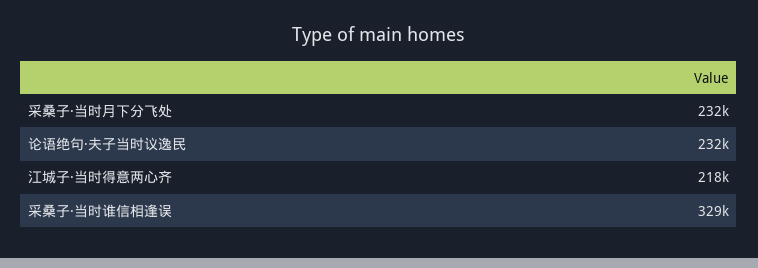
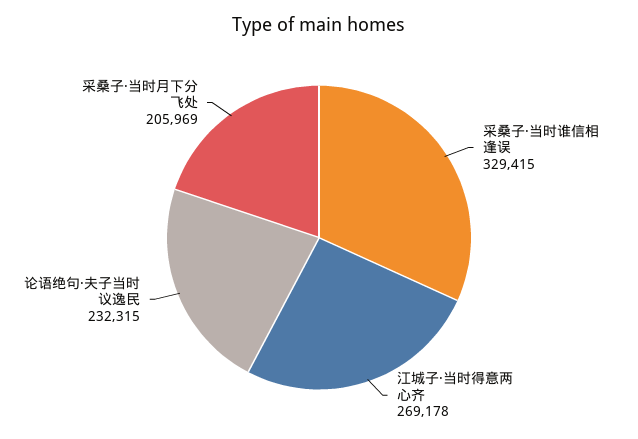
  {
-   "采桑子·当时月下分飞处": 232000,
+   "采桑子·当时月下分飞处": 205969,
    "论语绝句·夫子当时议逸民": 232315,
-   "江城子·当时得意两心齐": 218000,
+   "江城子·当时得意两心齐": 269178,
    "采桑子·当时谁信相逢误": 329415
  }

